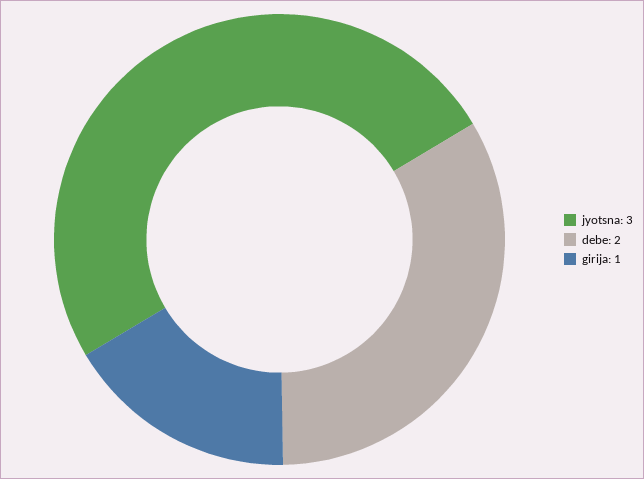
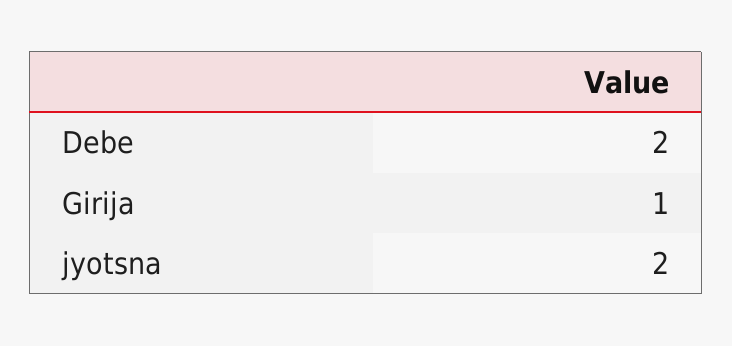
  {
-   "jyotsna": 3,
+   "jyotsna": 2,
    "debe": 2,
    "girija": 1
  }

